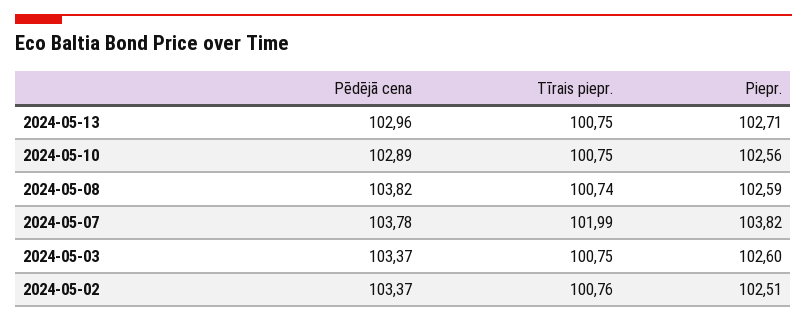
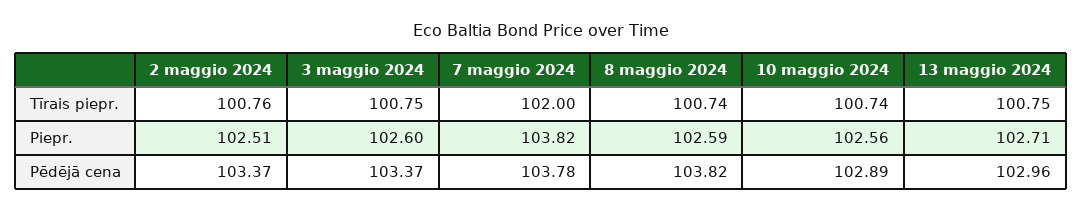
  {
    "Pēdējā cena": {
      "2024-05-13": 102.96,
      "2024-05-10": 102.89,
      "2024-05-08": 103.82,
      "2024-05-07": 103.78,
      "2024-05-03": 103.37,
      "2024-05-02": 103.37
    },
    "Tīrais piepr.": {
      "2024-05-13": 100.75,
-     "2024-05-10": 100.75,
+     "2024-05-10": 100.74,
      "2024-05-08": 100.74,
-     "2024-05-07": 101.99,
+     "2024-05-07": 102,
      "2024-05-03": 100.75,
      "2024-05-02": 100.76
    },
    "Piepr.": {
      "2024-05-13": 102.71,
      "2024-05-10": 102.56,
      "2024-05-08": 102.59,
      "2024-05-07": 103.82,
      "2024-05-03": 102.6,
      "2024-05-02": 102.51
    }
  }

